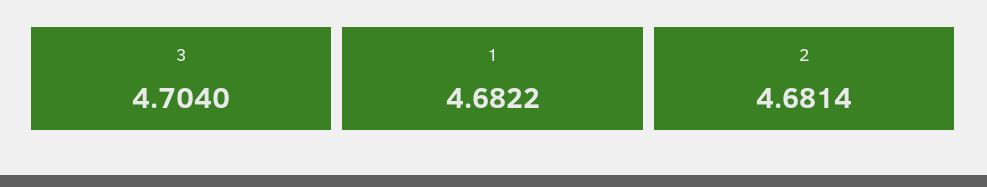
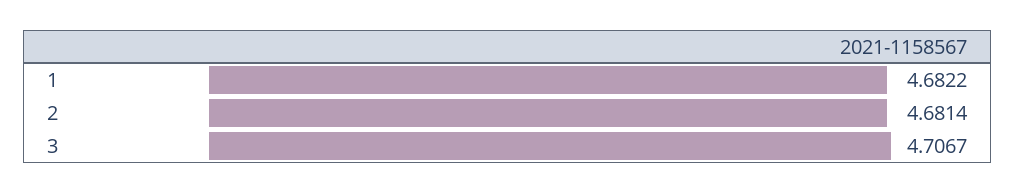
  {
-   "3": 4.704,
+   "3": 4.7067,
    "1": 4.6822,
    "2": 4.6814
  }

